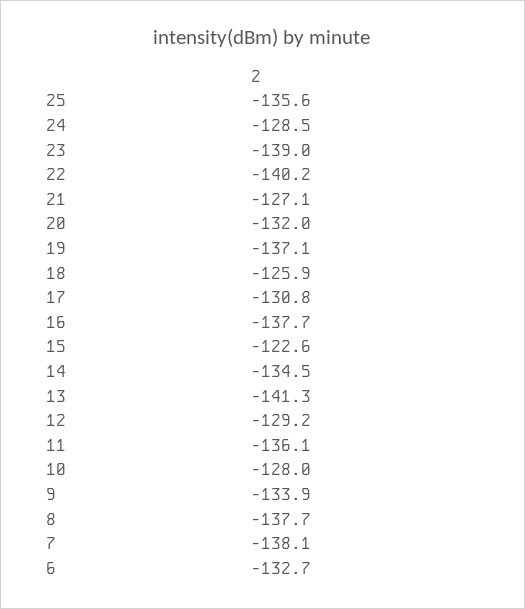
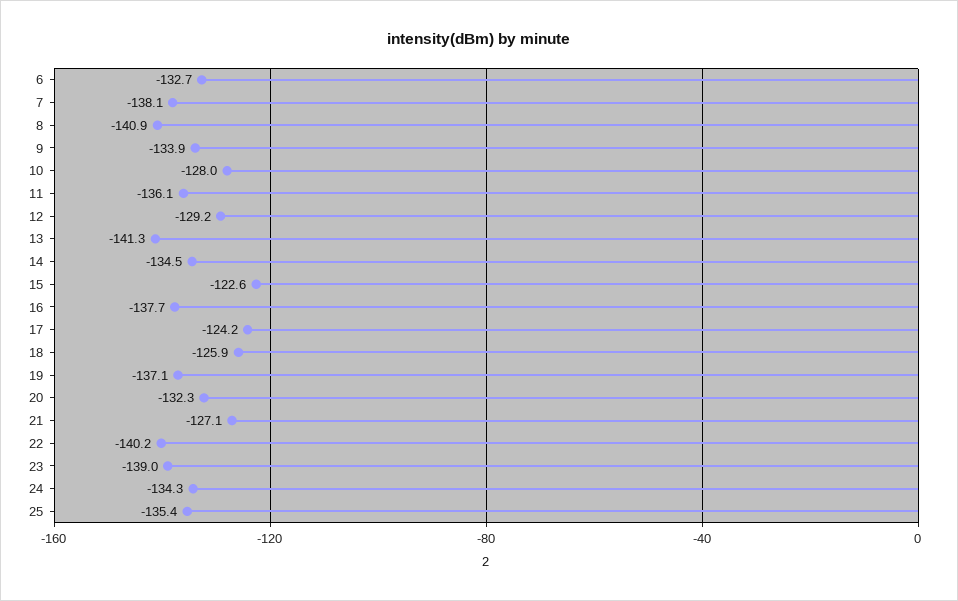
  {
-   "25": -135.6,
+   "25": -135.4,
-   "24": -128.5,
+   "24": -134.3,
    "23": -139,
    "22": -140.2,
    "21": -127.1,
-   "20": -132,
+   "20": -132.3,
    "19": -137.1,
    "18": -125.9,
-   "17": -130.8,
+   "17": -124.2,
    "16": -137.7,
    "15": -122.6,
    "14": -134.5,
    "13": -141.3,
    "12": -129.2,
    "11": -136.1,
    "10": -128,
    "9": -133.9,
-   "8": -137.7,
+   "8": -140.9,
    "7": -138.1,
    "6": -132.7
  }

